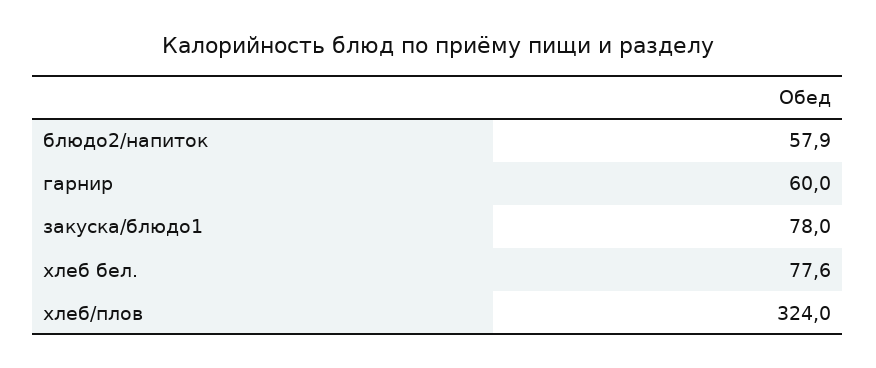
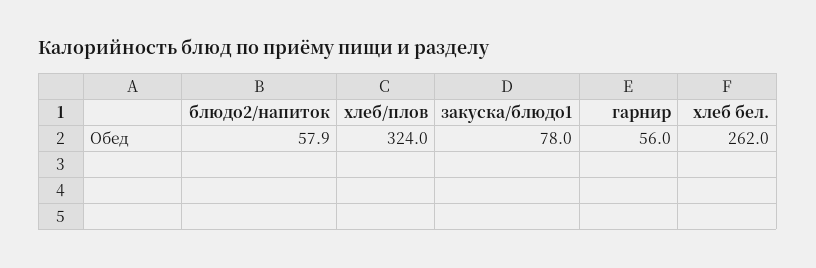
  {
    "блюдо2/напиток": 57.9,
-   "гарнир": 60,
+   "гарнир": 56,
    "закуска/блюдо1": 78,
-   "хлеб бел.": 77.6,
+   "хлеб бел.": 262,
    "хлеб/плов": 324
  }

